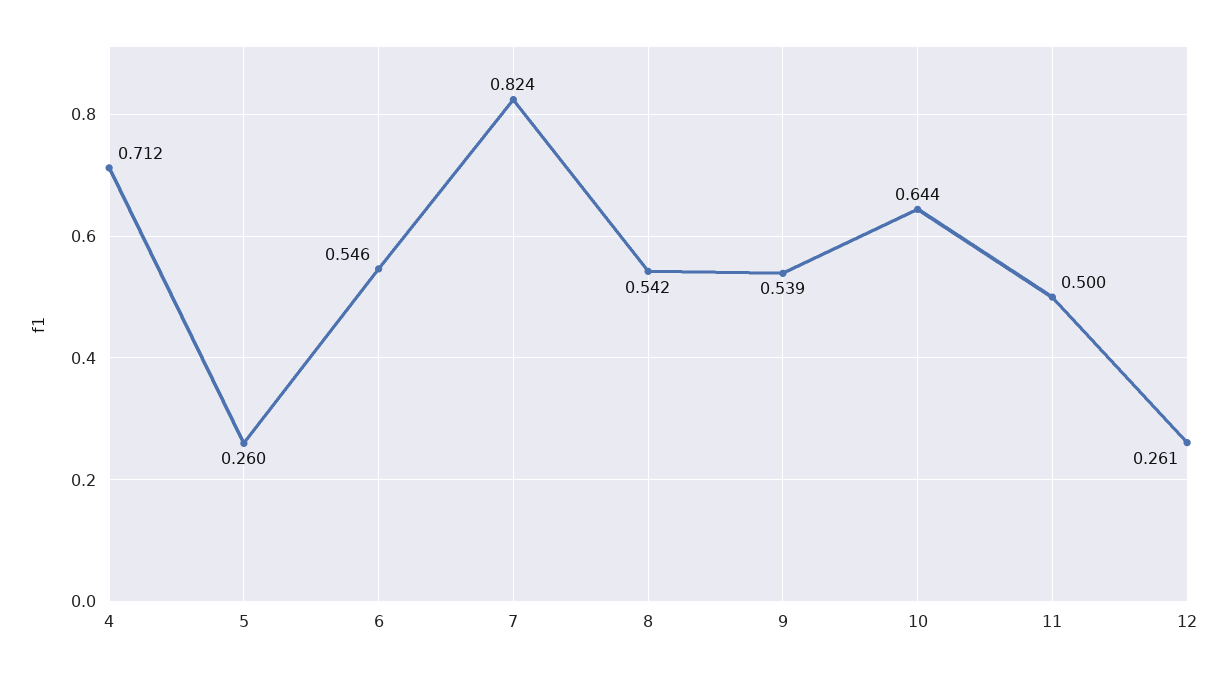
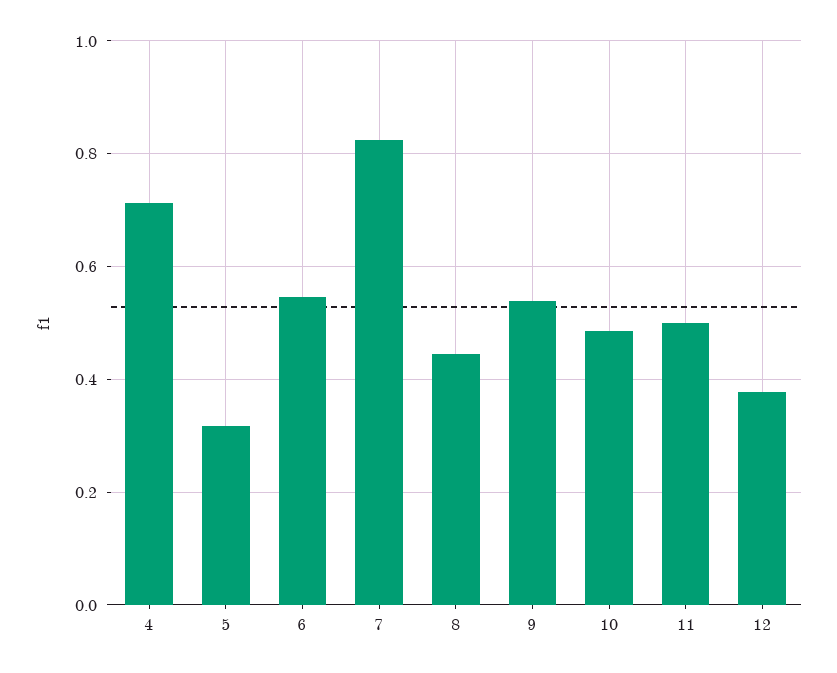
  {
    "4": 0.712,
-   "5": 0.26,
+   "5": 0.32,
    "6": 0.546,
    "7": 0.824,
-   "8": 0.542,
+   "8": 0.44,
    "9": 0.539,
-   "10": 0.644,
+   "10": 0.48,
    "11": 0.5,
-   "12": 0.261
+   "12": 0.38
  }

